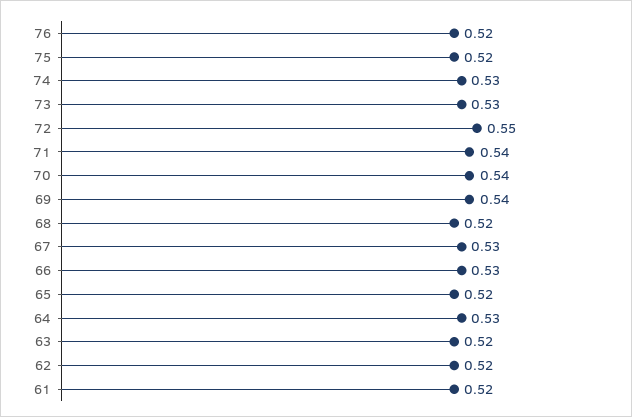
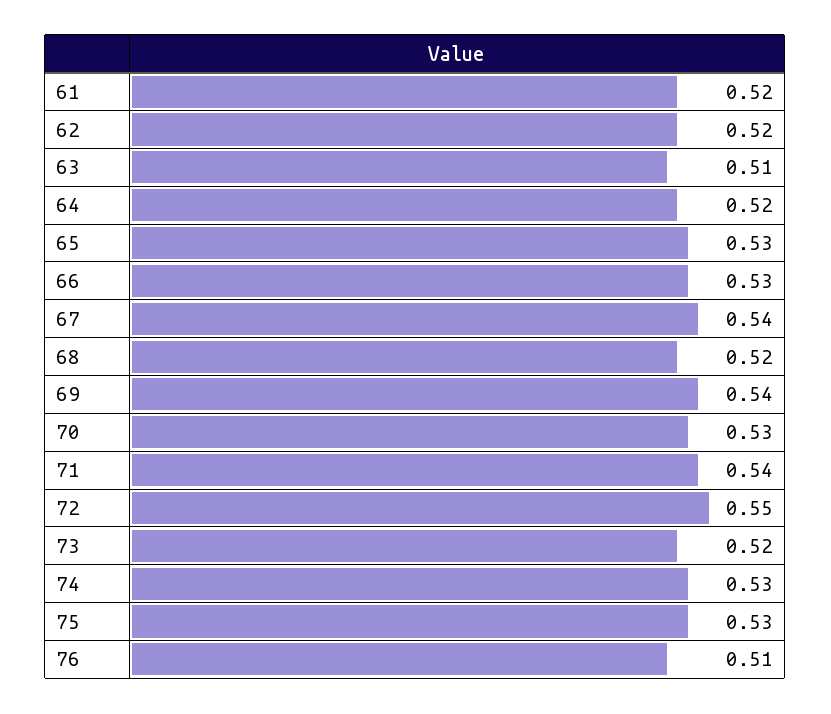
  {
-   "76": 0.52,
+   "76": 0.51,
-   "75": 0.52,
+   "75": 0.53,
    "74": 0.53,
-   "73": 0.53,
+   "73": 0.52,
    "72": 0.55,
    "71": 0.54,
-   "70": 0.54,
+   "70": 0.53,
    "69": 0.54,
    "68": 0.52,
-   "67": 0.53,
+   "67": 0.54,
    "66": 0.53,
-   "65": 0.52,
+   "65": 0.53,
-   "64": 0.53,
+   "64": 0.52,
-   "63": 0.52,
+   "63": 0.51,
    "62": 0.52,
    "61": 0.52
  }

